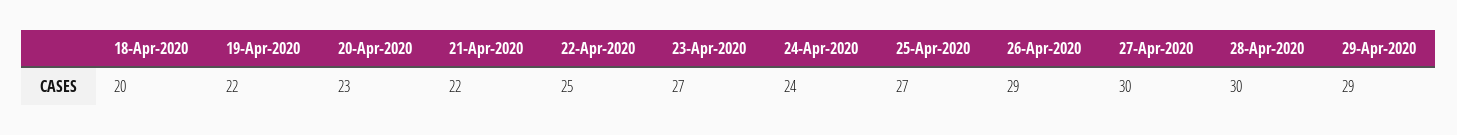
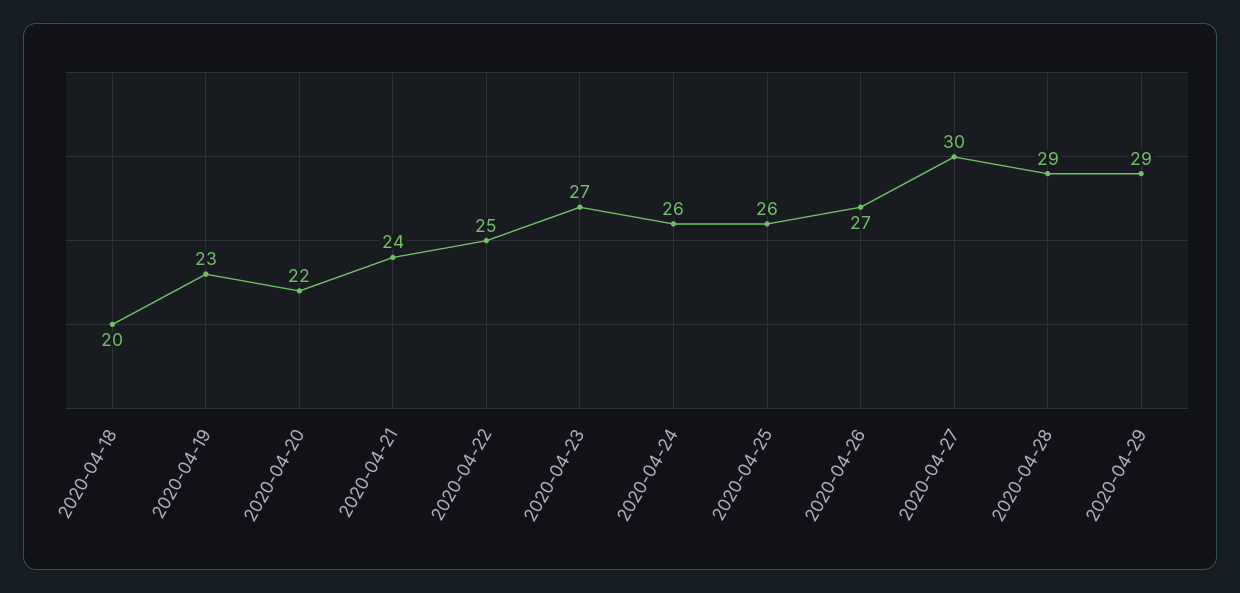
  {
    "18-Apr-2020": 20,
-   "19-Apr-2020": 22,
+   "19-Apr-2020": 23,
-   "20-Apr-2020": 23,
+   "20-Apr-2020": 22,
-   "21-Apr-2020": 22,
+   "21-Apr-2020": 24,
    "22-Apr-2020": 25,
    "23-Apr-2020": 27,
-   "24-Apr-2020": 24,
+   "24-Apr-2020": 26,
-   "25-Apr-2020": 27,
+   "25-Apr-2020": 26,
-   "26-Apr-2020": 29,
+   "26-Apr-2020": 27,
    "27-Apr-2020": 30,
-   "28-Apr-2020": 30,
+   "28-Apr-2020": 29,
    "29-Apr-2020": 29
  }

